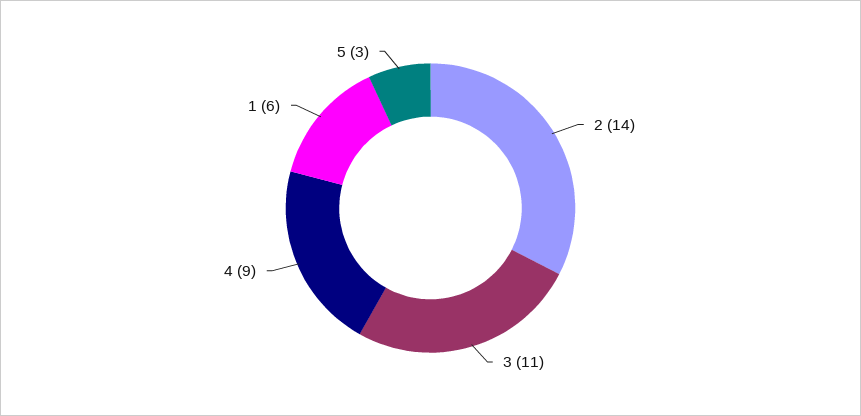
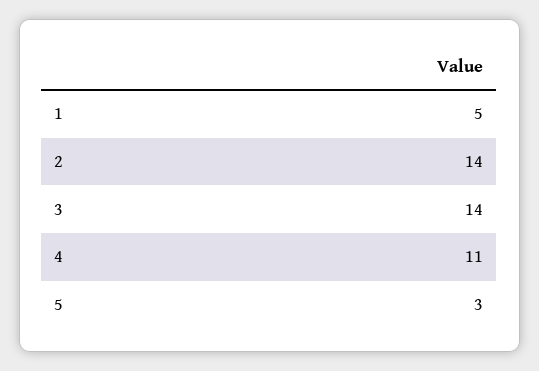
  {
    "2": 14,
-   "3": 11,
+   "3": 14,
-   "4": 9,
+   "4": 11,
-   "1": 6,
+   "1": 5,
    "5": 3
  }

